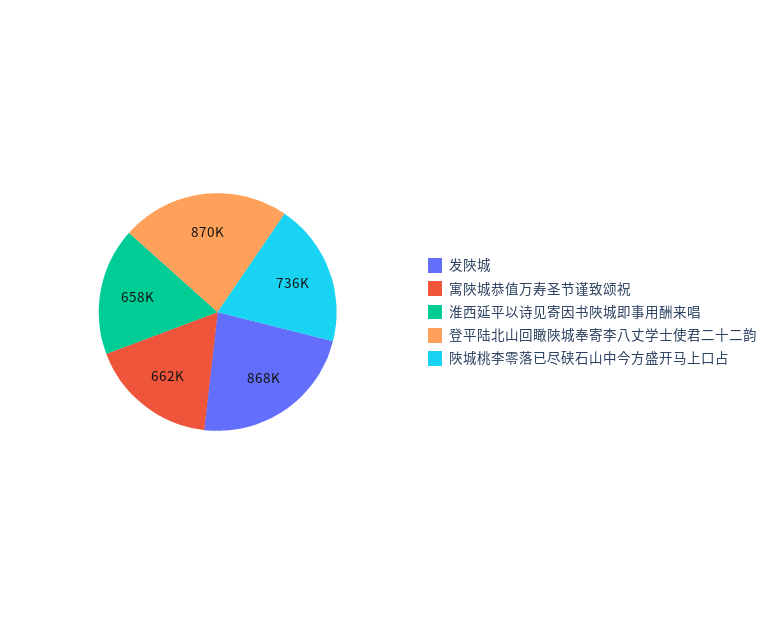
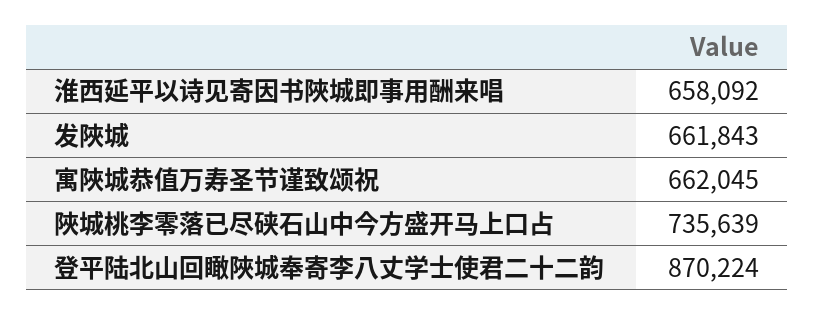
  {
-   "发陜城": 868000,
+   "发陜城": 661843,
    "寓陜城恭值万寿圣节谨致颂祝": 662045,
    "淮西延平以诗见寄因书陜城即事用酬来唱": 658092,
    "登平陆北山回瞰陜城奉寄李八丈学士使君二十二韵": 870224,
    "陜城桃李零落已尽硖石山中今方盛开马上口占": 735639
  }

